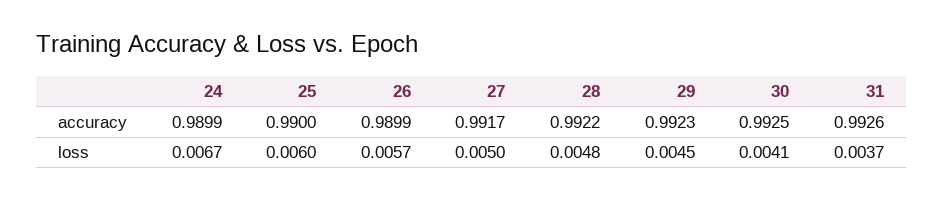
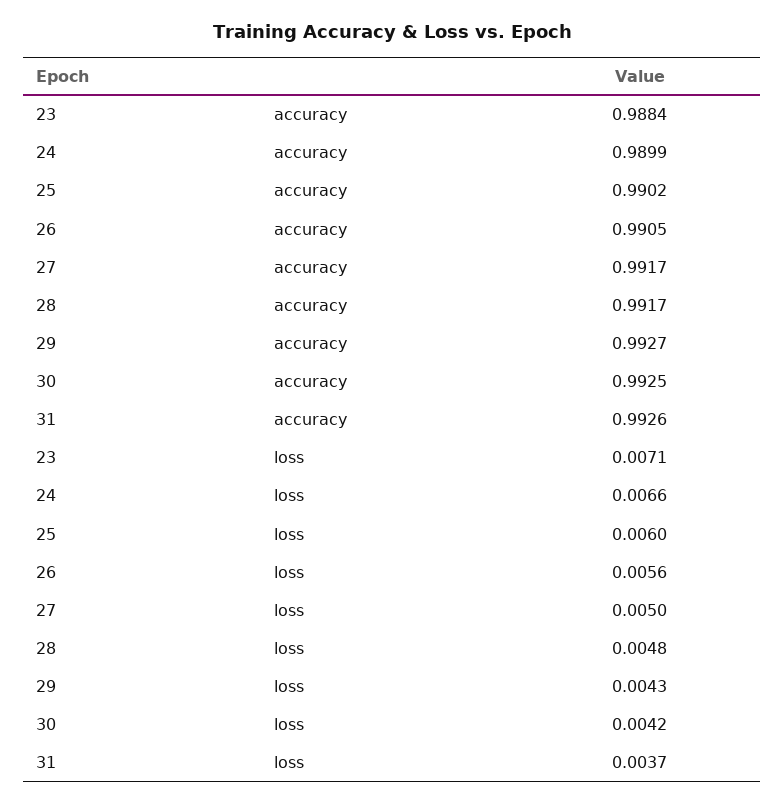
  {
    "24": {
      "accuracy": 0.9899,
-     "loss": 0.0067
+     "loss": 0.0066
    },
    "25": {
-     "accuracy": 0.99,
+     "accuracy": 0.9902,
      "loss": 0.006
    },
    "26": {
-     "accuracy": 0.9899,
+     "accuracy": 0.9905,
-     "loss": 0.0057
+     "loss": 0.0056
    },
    "27": {
      "accuracy": 0.9917,
      "loss": 0.005
    },
    "28": {
-     "accuracy": 0.9922,
+     "accuracy": 0.9917,
      "loss": 0.0048
    },
    "29": {
-     "accuracy": 0.9923,
+     "accuracy": 0.9927,
-     "loss": 0.0045
+     "loss": 0.0043
    },
    "30": {
      "accuracy": 0.9925,
-     "loss": 0.0041
+     "loss": 0.0042
    },
    "31": {
      "accuracy": 0.9926,
      "loss": 0.0037
-   }
+   },
+   "23": {
+     "accuracy": 0.9884,
+     "loss": 0.0071
+   }
  }

